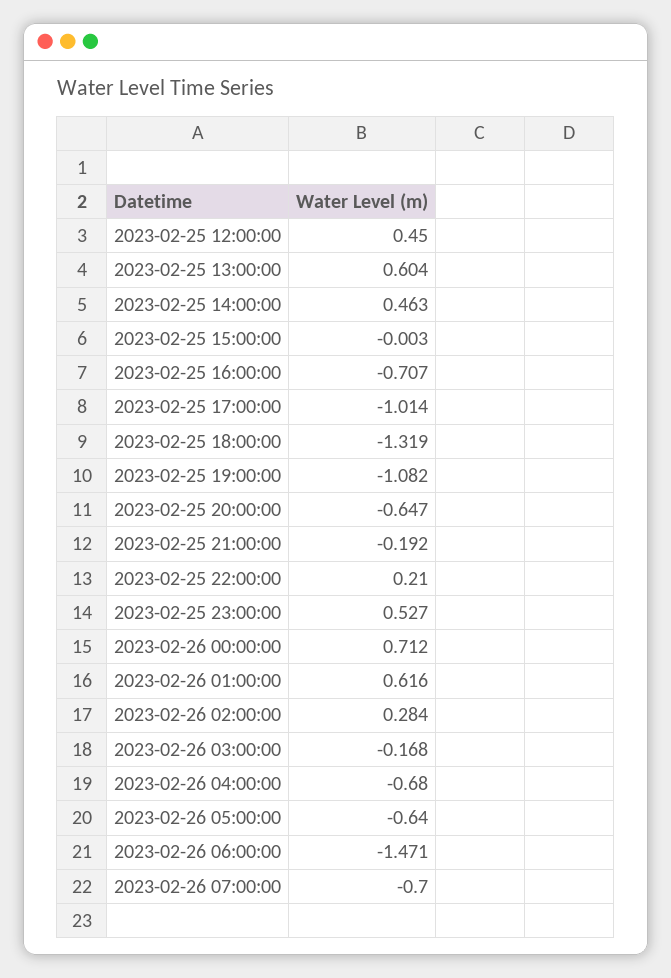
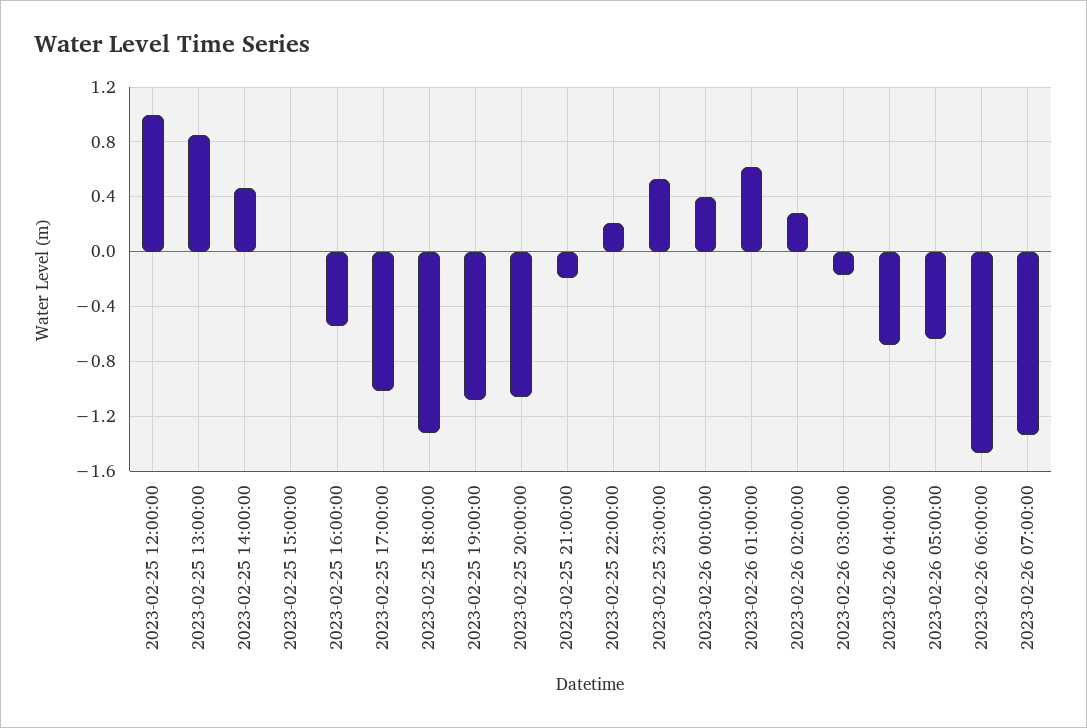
  {
-   "2023-02-25 12:00:00": 0.45,
+   "2023-02-25 12:00:00": 1,
-   "2023-02-25 13:00:00": 0.604,
+   "2023-02-25 13:00:00": 0.85,
    "2023-02-25 14:00:00": 0.463,
    "2023-02-25 15:00:00": -0.003,
-   "2023-02-25 16:00:00": -0.707,
+   "2023-02-25 16:00:00": -0.55,
    "2023-02-25 17:00:00": -1.014,
    "2023-02-25 18:00:00": -1.319,
    "2023-02-25 19:00:00": -1.082,
-   "2023-02-25 20:00:00": -0.647,
+   "2023-02-25 20:00:00": -1.05,
    "2023-02-25 21:00:00": -0.192,
    "2023-02-25 22:00:00": 0.21,
    "2023-02-25 23:00:00": 0.527,
-   "2023-02-26 00:00:00": 0.712,
+   "2023-02-26 00:00:00": 0.4,
    "2023-02-26 01:00:00": 0.616,
    "2023-02-26 02:00:00": 0.284,
    "2023-02-26 03:00:00": -0.168,
    "2023-02-26 04:00:00": -0.68,
    "2023-02-26 05:00:00": -0.64,
    "2023-02-26 06:00:00": -1.471,
-   "2023-02-26 07:00:00": -0.7
+   "2023-02-26 07:00:00": -1.35
  }

